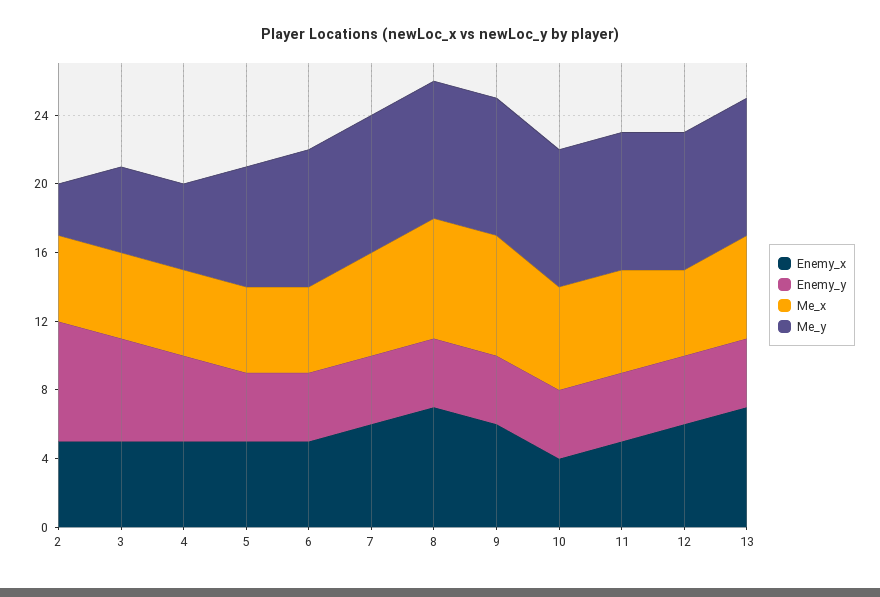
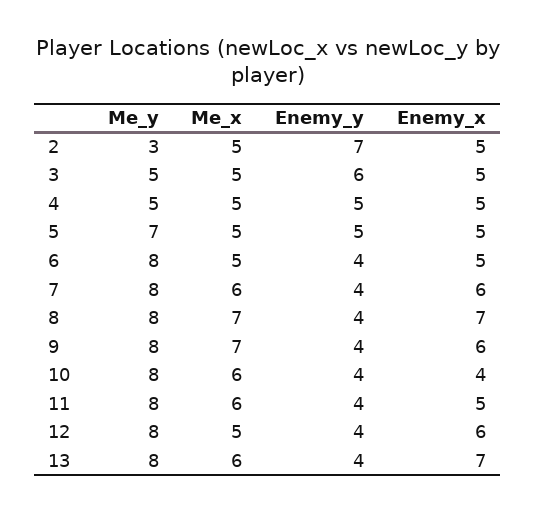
  {
    "Enemy_x": {
      "2": 5,
      "3": 5,
      "4": 5,
      "5": 5,
      "6": 5,
      "7": 6,
      "8": 7,
      "9": 6,
      "10": 4,
      "11": 5,
      "12": 6,
      "13": 7
    },
    "Enemy_y": {
      "2": 7,
      "3": 6,
      "4": 5,
-     "5": 4,
+     "5": 5,
      "6": 4,
      "7": 4,
      "8": 4,
      "9": 4,
      "10": 4,
      "11": 4,
      "12": 4,
      "13": 4
    },
    "Me_x": {
      "2": 5,
      "3": 5,
      "4": 5,
      "5": 5,
      "6": 5,
      "7": 6,
      "8": 7,
      "9": 7,
      "10": 6,
      "11": 6,
      "12": 5,
      "13": 6
    },
    "Me_y": {
      "2": 3,
      "3": 5,
      "4": 5,
      "5": 7,
      "6": 8,
      "7": 8,
      "8": 8,
      "9": 8,
      "10": 8,
      "11": 8,
      "12": 8,
      "13": 8
    }
  }

